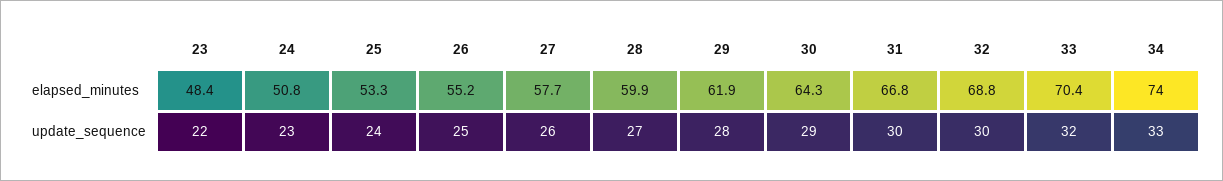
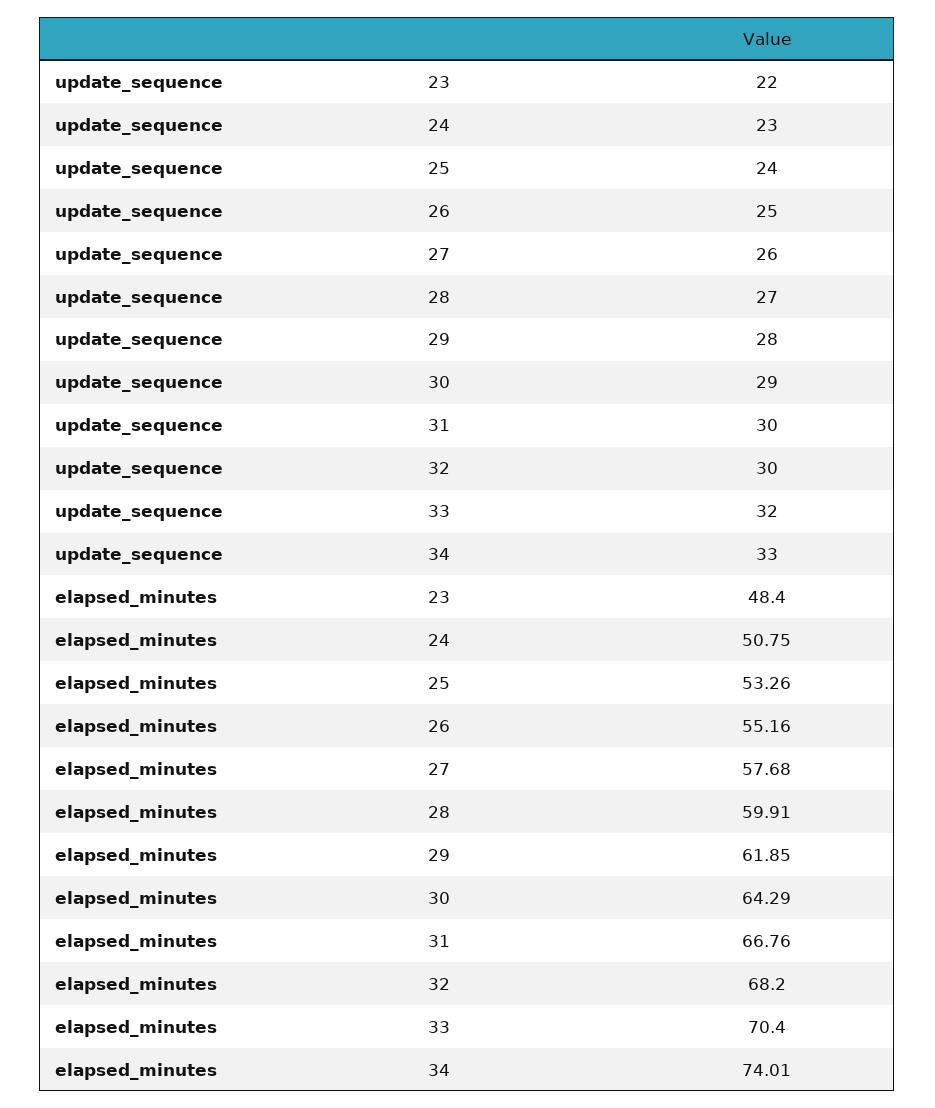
  {
    "23": {
      "elapsed_minutes": 48.4,
      "update_sequence": 22
    },
    "24": {
      "elapsed_minutes": 50.75,
      "update_sequence": 23
    },
    "25": {
      "elapsed_minutes": 53.26,
      "update_sequence": 24
    },
    "26": {
      "elapsed_minutes": 55.16,
      "update_sequence": 25
    },
    "27": {
      "elapsed_minutes": 57.68,
      "update_sequence": 26
    },
    "28": {
      "elapsed_minutes": 59.91,
      "update_sequence": 27
    },
    "29": {
      "elapsed_minutes": 61.85,
      "update_sequence": 28
    },
    "30": {
      "elapsed_minutes": 64.29,
      "update_sequence": 29
    },
    "31": {
      "elapsed_minutes": 66.76,
      "update_sequence": 30
    },
    "32": {
-     "elapsed_minutes": 68.8,
+     "elapsed_minutes": 68.2,
      "update_sequence": 30
    },
    "33": {
      "elapsed_minutes": 70.4,
      "update_sequence": 32
    },
    "34": {
      "elapsed_minutes": 74.01,
      "update_sequence": 33
    }
  }

